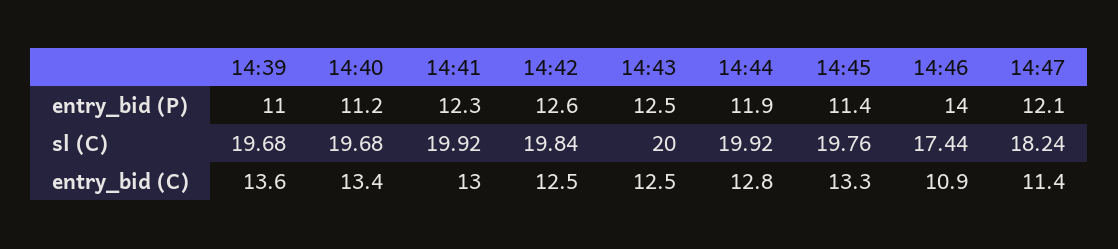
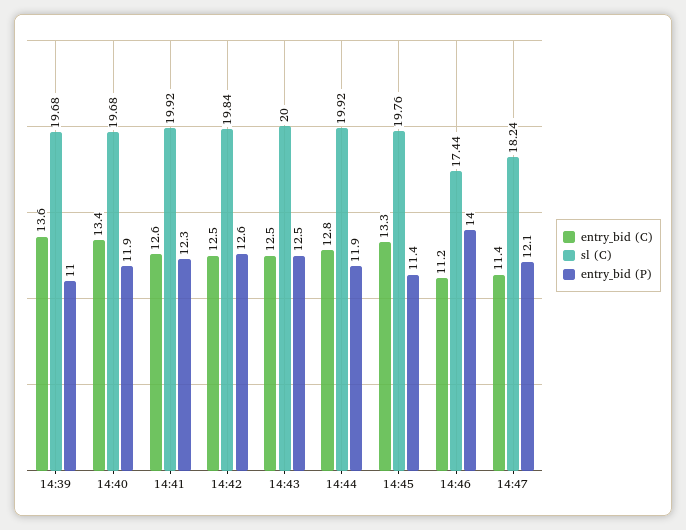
  {
    "entry_bid (P)": {
      "14:39": 11,
-     "14:40": 11.2,
+     "14:40": 11.9,
      "14:41": 12.3,
      "14:42": 12.6,
      "14:43": 12.5,
      "14:44": 11.9,
      "14:45": 11.4,
      "14:46": 14,
      "14:47": 12.1
    },
    "sl (C)": {
      "14:39": 19.68,
      "14:40": 19.68,
      "14:41": 19.92,
      "14:42": 19.84,
      "14:43": 20,
      "14:44": 19.92,
      "14:45": 19.76,
      "14:46": 17.44,
      "14:47": 18.24
    },
    "entry_bid (C)": {
      "14:39": 13.6,
      "14:40": 13.4,
-     "14:41": 13,
+     "14:41": 12.6,
      "14:42": 12.5,
      "14:43": 12.5,
      "14:44": 12.8,
      "14:45": 13.3,
-     "14:46": 10.9,
+     "14:46": 11.2,
      "14:47": 11.4
    }
  }

